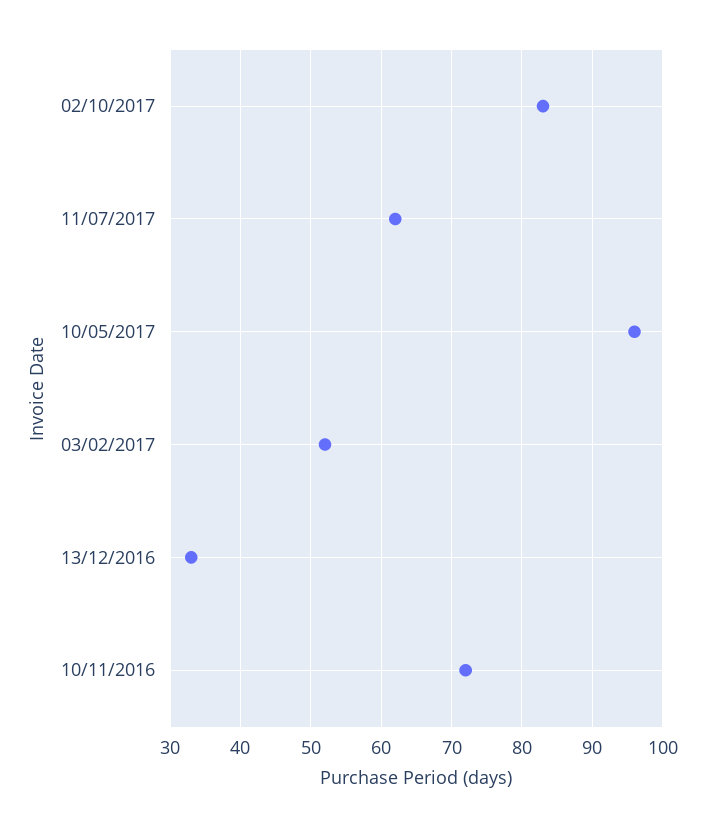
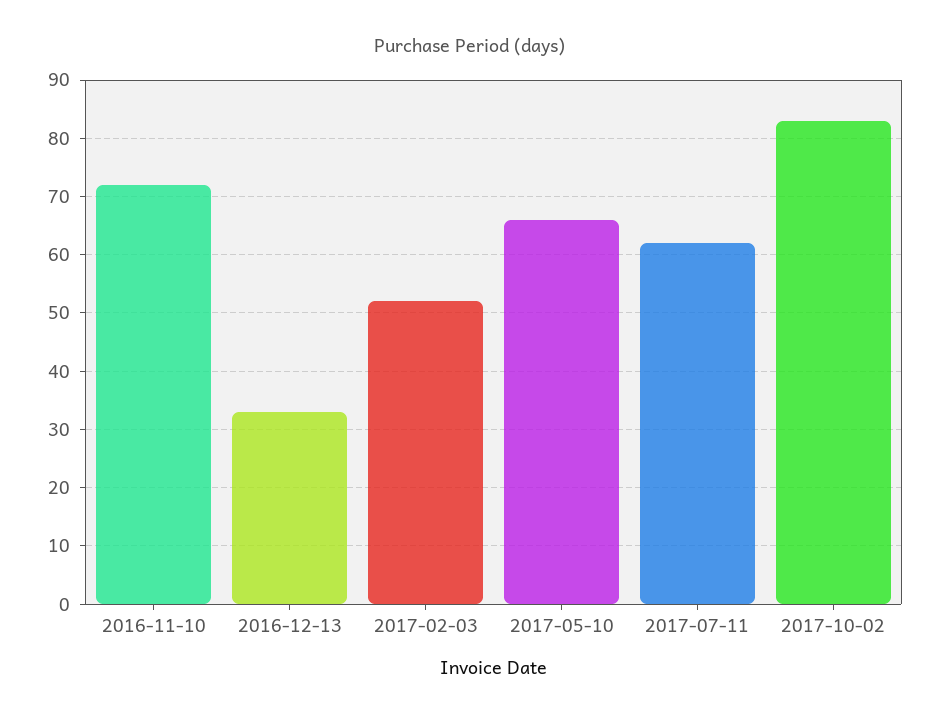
  {
    "02/10/2017": 83,
    "11/07/2017": 62,
-   "10/05/2017": 96,
+   "10/05/2017": 65,
    "03/02/2017": 52,
    "13/12/2016": 33,
    "10/11/2016": 72
  }

